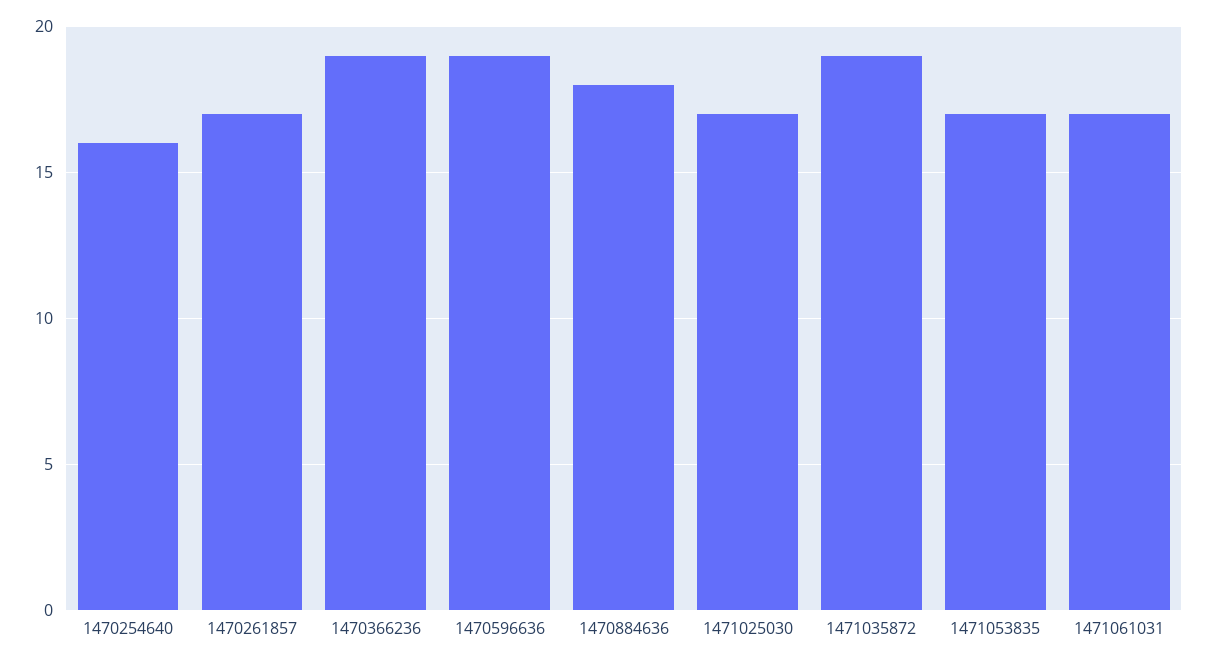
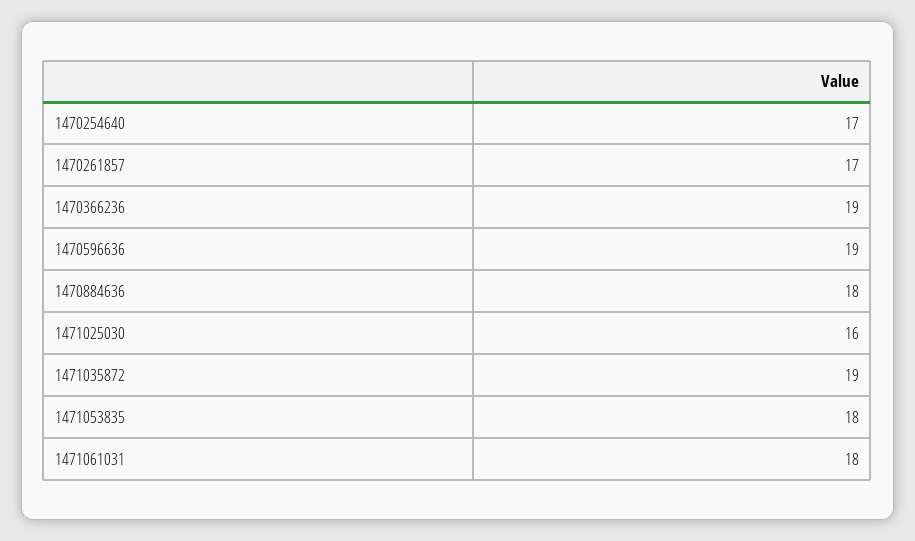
  {
-   "1470254640": 16,
+   "1470254640": 17,
    "1470261857": 17,
    "1470366236": 19,
    "1470596636": 19,
    "1470884636": 18,
-   "1471025030": 17,
+   "1471025030": 16,
    "1471035872": 19,
-   "1471053835": 17,
+   "1471053835": 18,
-   "1471061031": 17
+   "1471061031": 18
  }

